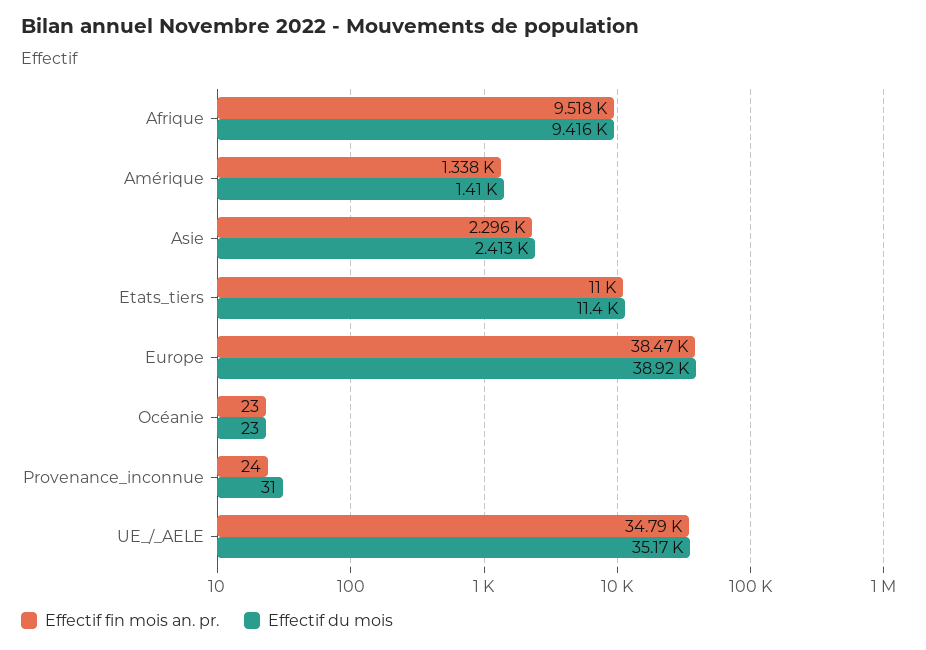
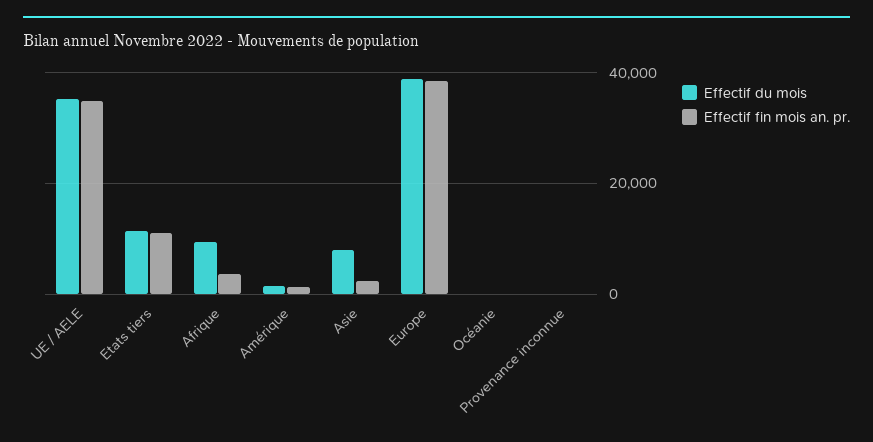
  {
    "Effectif fin mois an. pr.": {
-     "Afrique": 9518,
+     "Afrique": 4000,
      "Amérique": 1338,
      "Asie": 2296,
      "Etats_tiers": 11000,
      "Europe": 38470,
      "Océanie": 23,
      "Provenance_inconnue": 24,
      "UE_/_AELE": 34790
    },
    "Effectif du mois": {
      "Afrique": 9416,
      "Amérique": 1410,
-     "Asie": 2413,
+     "Asie": 8000,
      "Etats_tiers": 11400,
      "Europe": 38920,
      "Océanie": 23,
      "Provenance_inconnue": 31,
      "UE_/_AELE": 35170
    }
  }

